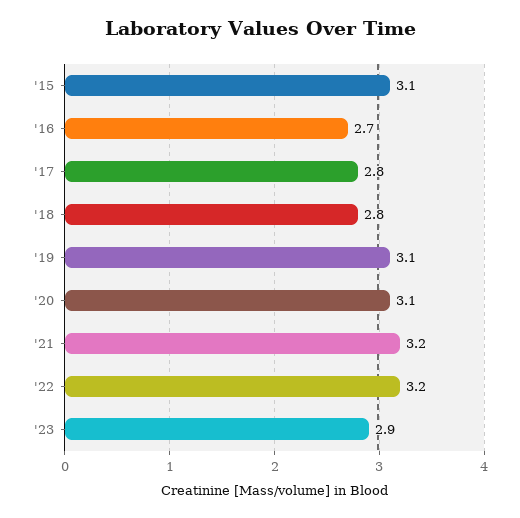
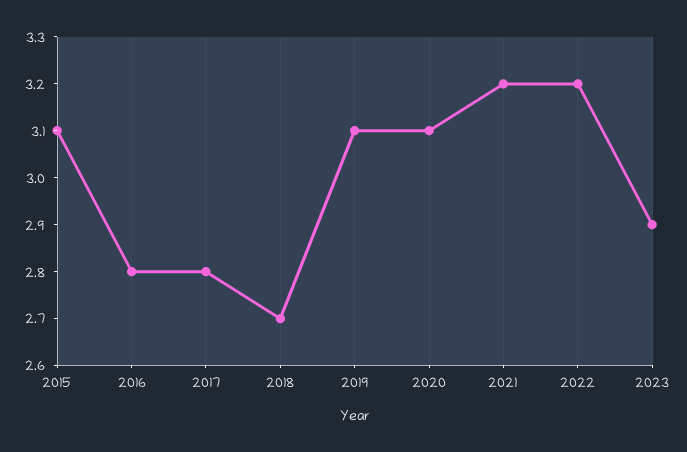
  {
    "'15": 3.1,
-   "'16": 2.7,
+   "'16": 2.8,
    "'17": 2.8,
-   "'18": 2.8,
+   "'18": 2.7,
    "'19": 3.1,
    "'20": 3.1,
    "'21": 3.2,
    "'22": 3.2,
    "'23": 2.9
  }

